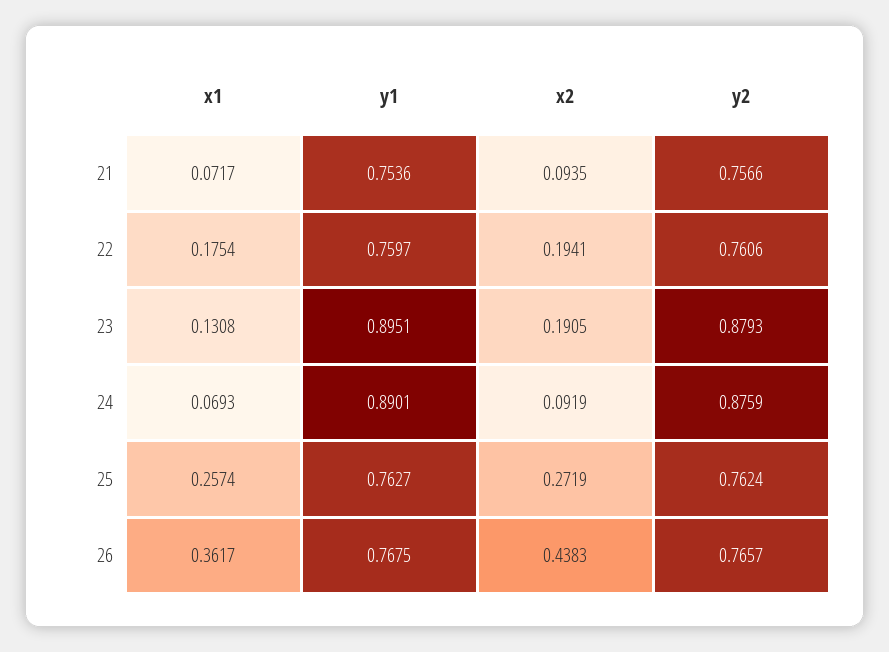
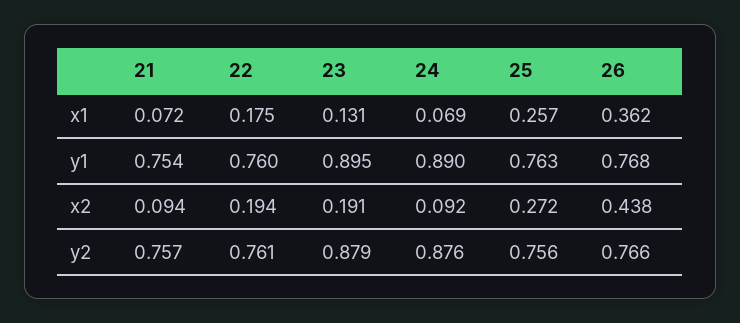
  {
    "x1": {
      "21": 0.0717,
      "22": 0.1754,
      "23": 0.1308,
      "24": 0.0693,
      "25": 0.2574,
      "26": 0.3617
    },
    "y1": {
      "21": 0.7536,
      "22": 0.7597,
      "23": 0.8951,
      "24": 0.8901,
      "25": 0.7627,
      "26": 0.7675
    },
    "x2": {
      "21": 0.0935,
      "22": 0.1941,
      "23": 0.1905,
      "24": 0.0919,
      "25": 0.2719,
      "26": 0.4383
    },
    "y2": {
      "21": 0.7566,
      "22": 0.7606,
      "23": 0.8793,
      "24": 0.8759,
-     "25": 0.7624,
+     "25": 0.756,
      "26": 0.7657
    }
  }

